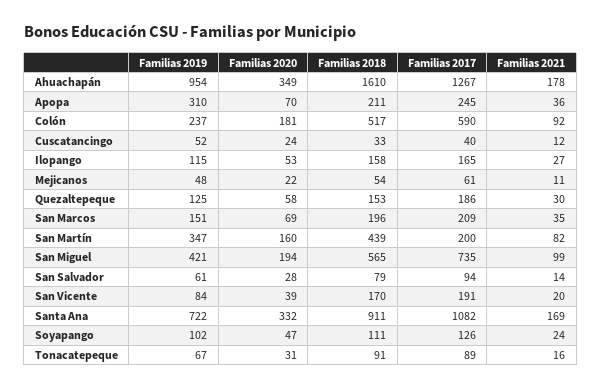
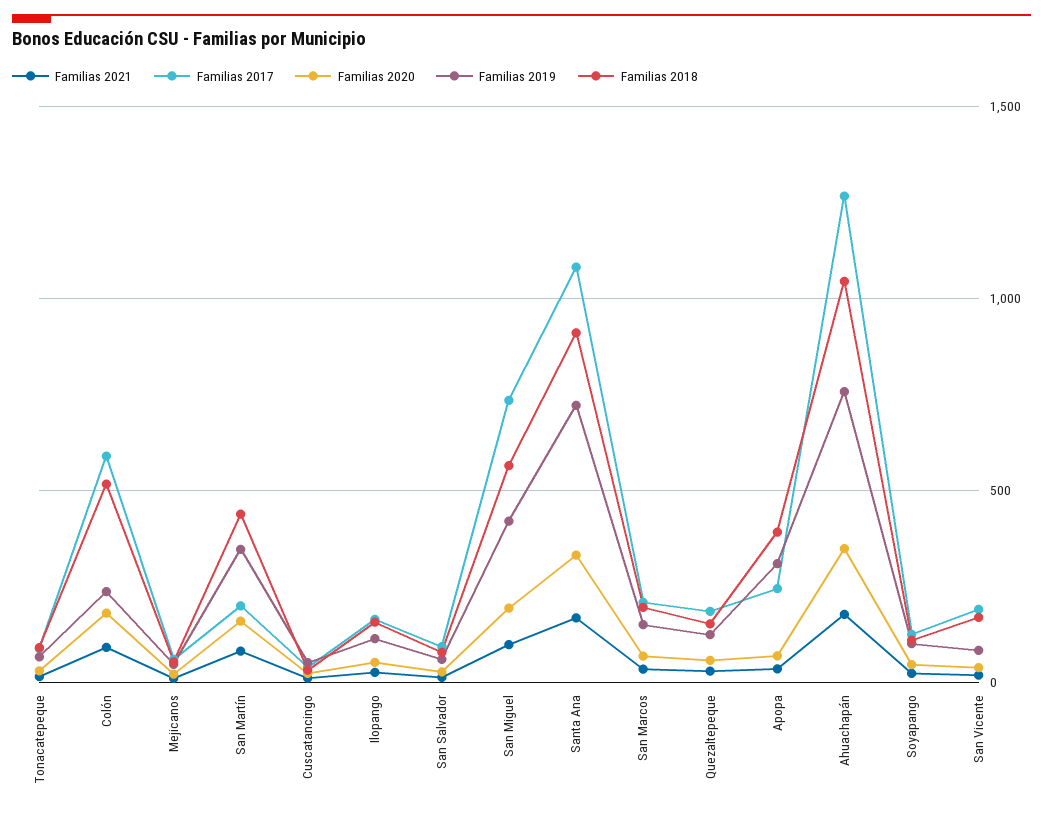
  {
    "Familias 2019": {
-     "Ahuachapán": 954,
+     "Ahuachapán": 750,
      "Apopa": 310,
      "Colón": 237,
      "Cuscatancingo": 52,
      "Ilopango": 115,
      "Mejicanos": 48,
      "Quezaltepeque": 125,
      "San Marcos": 151,
      "San Martín": 347,
      "San Miguel": 421,
      "San Salvador": 61,
      "San Vicente": 84,
      "Santa Ana": 722,
      "Soyapango": 102,
      "Tonacatepeque": 67
    },
    "Familias 2020": {
      "Ahuachapán": 349,
      "Apopa": 70,
      "Colón": 181,
      "Cuscatancingo": 24,
      "Ilopango": 53,
      "Mejicanos": 22,
      "Quezaltepeque": 58,
      "San Marcos": 69,
      "San Martín": 160,
      "San Miguel": 194,
      "San Salvador": 28,
      "San Vicente": 39,
      "Santa Ana": 332,
      "Soyapango": 47,
      "Tonacatepeque": 31
    },
    "Familias 2018": {
-     "Ahuachapán": 1610,
+     "Ahuachapán": 1050,
-     "Apopa": 211,
+     "Apopa": 400,
      "Colón": 517,
      "Cuscatancingo": 33,
      "Ilopango": 158,
      "Mejicanos": 54,
      "Quezaltepeque": 153,
      "San Marcos": 196,
      "San Martín": 439,
      "San Miguel": 565,
      "San Salvador": 79,
      "San Vicente": 170,
      "Santa Ana": 911,
      "Soyapango": 111,
      "Tonacatepeque": 91
    },
    "Familias 2017": {
      "Ahuachapán": 1267,
      "Apopa": 245,
      "Colón": 590,
      "Cuscatancingo": 40,
      "Ilopango": 165,
      "Mejicanos": 61,
      "Quezaltepeque": 186,
      "San Marcos": 209,
      "San Martín": 200,
      "San Miguel": 735,
      "San Salvador": 94,
      "San Vicente": 191,
      "Santa Ana": 1082,
      "Soyapango": 126,
      "Tonacatepeque": 89
    },
    "Familias 2021": {
      "Ahuachapán": 178,
      "Apopa": 36,
      "Colón": 92,
      "Cuscatancingo": 12,
      "Ilopango": 27,
      "Mejicanos": 11,
      "Quezaltepeque": 30,
      "San Marcos": 35,
      "San Martín": 82,
      "San Miguel": 99,
      "San Salvador": 14,
      "San Vicente": 20,
      "Santa Ana": 169,
      "Soyapango": 24,
      "Tonacatepeque": 16
    }
  }

